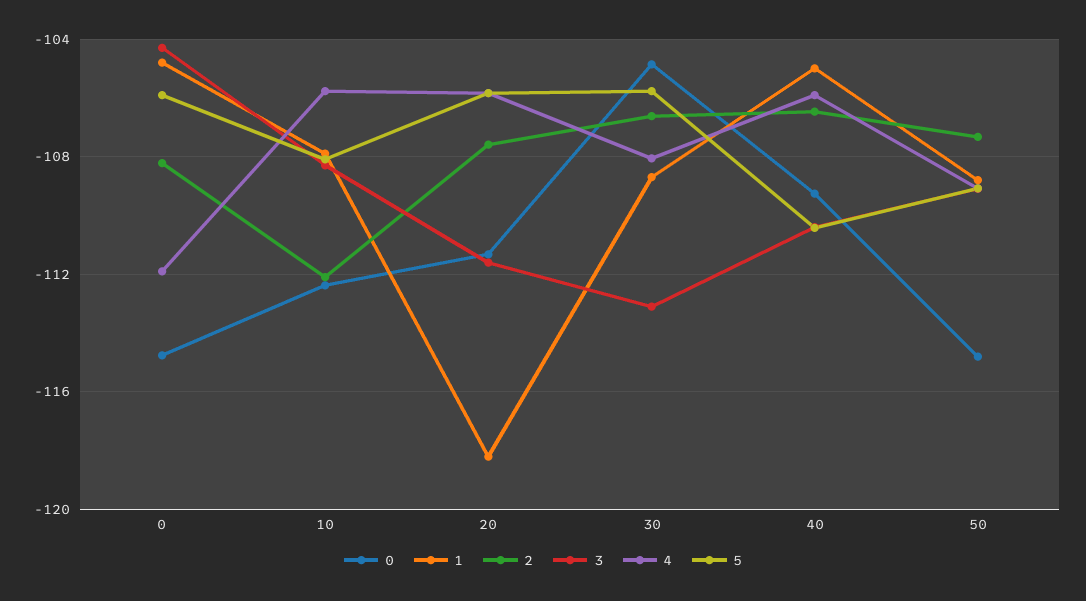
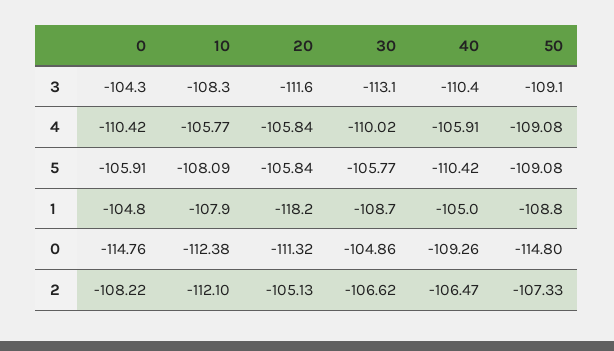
  {
    "0": {
      "0": -114.76,
      "10": -112.38,
      "20": -111.32,
      "30": -104.86,
      "40": -109.26,
      "50": -114.8
    },
    "1": {
      "0": -104.8,
      "10": -107.9,
      "20": -118.2,
      "30": -108.7,
      "40": -105,
      "50": -108.8
    },
    "2": {
      "0": -108.22,
      "10": -112.1,
-     "20": -107.5,
+     "20": -105.13,
      "30": -106.62,
      "40": -106.47,
      "50": -107.33
    },
    "3": {
      "0": -104.3,
      "10": -108.3,
      "20": -111.6,
      "30": -113.1,
      "40": -110.4,
      "50": -109.1
    },
    "4": {
-     "0": -112,
+     "0": -110.42,
      "10": -105.77,
      "20": -105.84,
-     "30": -108,
+     "30": -110.02,
      "40": -105.91,
      "50": -109.08
    },
    "5": {
      "0": -105.91,
      "10": -108.09,
      "20": -105.84,
      "30": -105.77,
      "40": -110.42,
      "50": -109.08
    }
  }

